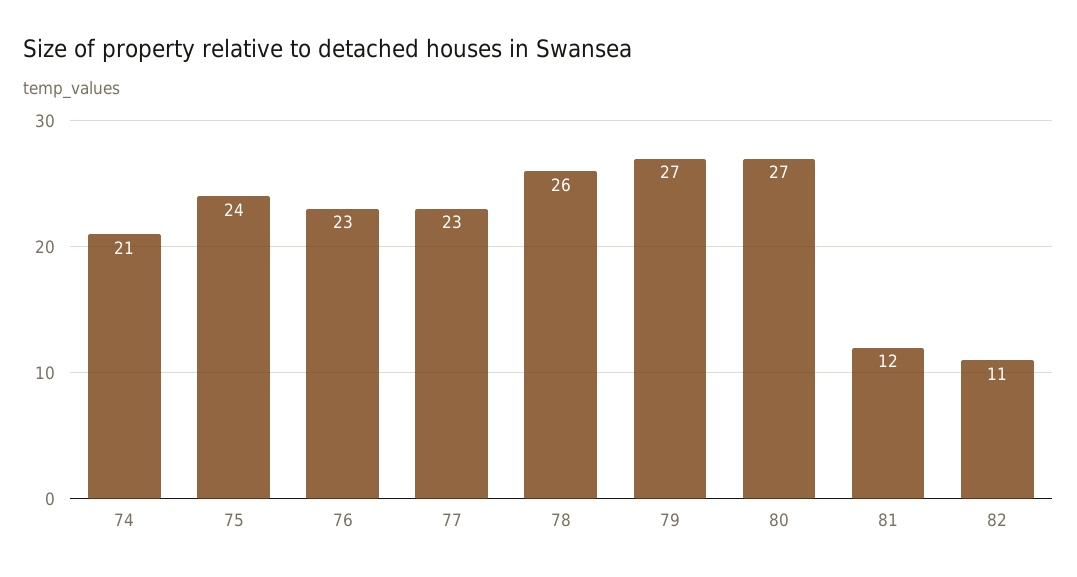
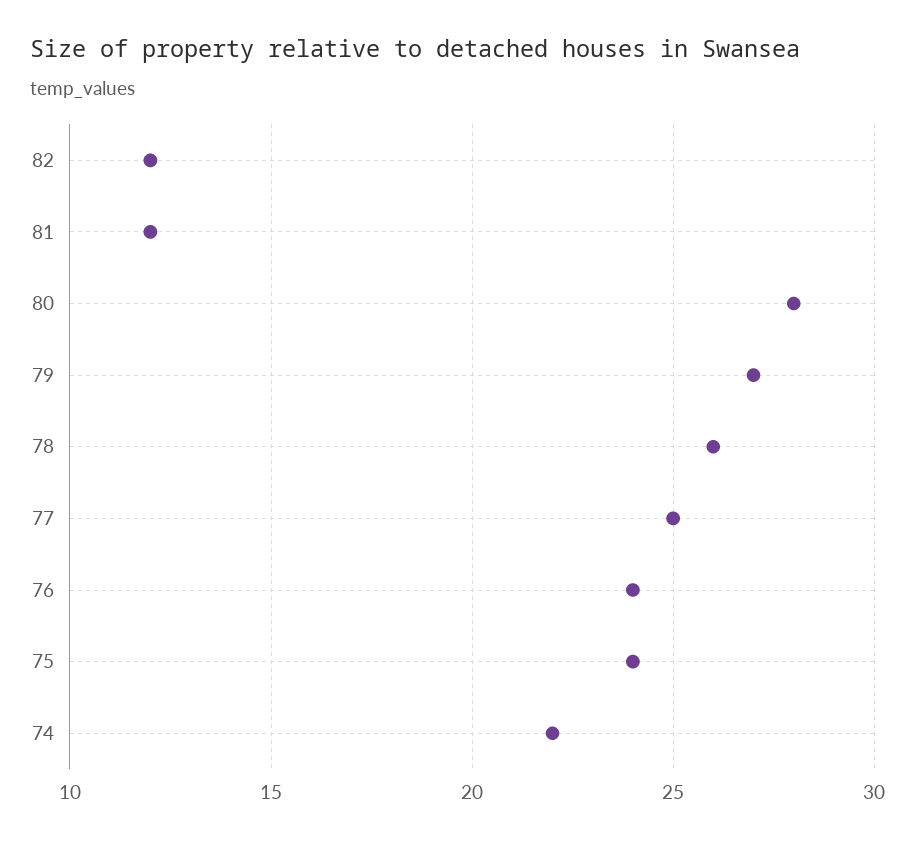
  {
-   "74": 21,
+   "74": 22,
    "75": 24,
-   "76": 23,
+   "76": 24,
-   "77": 23,
+   "77": 25,
    "78": 26,
    "79": 27,
-   "80": 27,
+   "80": 28,
    "81": 12,
-   "82": 11
+   "82": 12
  }

